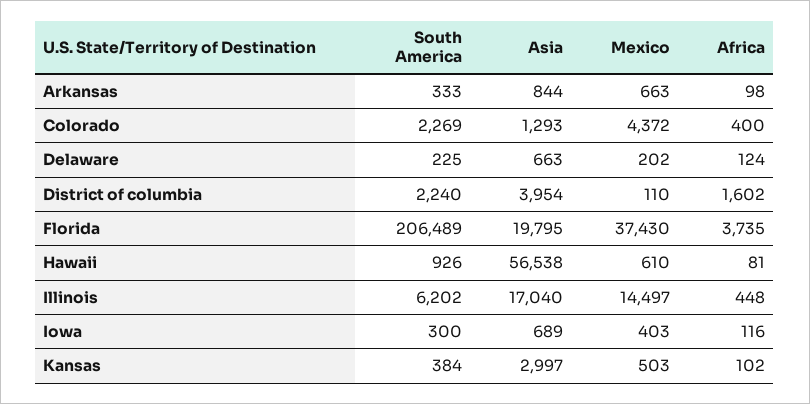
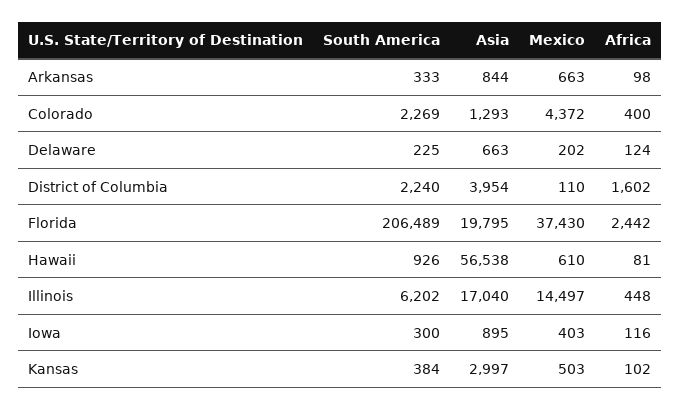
  {
    "South America": {
      "Arkansas": 333,
      "Colorado": 2269,
      "Delaware": 225,
      "District of columbia": 2240,
      "Florida": 206489,
      "Hawaii": 926,
      "Illinois": 6202,
      "Iowa": 300,
      "Kansas": 384
    },
    "Asia": {
      "Arkansas": 844,
      "Colorado": 1293,
      "Delaware": 663,
      "District of columbia": 3954,
      "Florida": 19795,
      "Hawaii": 56538,
      "Illinois": 17040,
-     "Iowa": 689,
+     "Iowa": 895,
      "Kansas": 2997
    },
    "Mexico": {
      "Arkansas": 663,
      "Colorado": 4372,
      "Delaware": 202,
      "District of columbia": 110,
      "Florida": 37430,
      "Hawaii": 610,
      "Illinois": 14497,
      "Iowa": 403,
      "Kansas": 503
    },
    "Africa": {
      "Arkansas": 98,
      "Colorado": 400,
      "Delaware": 124,
      "District of columbia": 1602,
-     "Florida": 3735,
+     "Florida": 2442,
      "Hawaii": 81,
      "Illinois": 448,
      "Iowa": 116,
      "Kansas": 102
    }
  }

